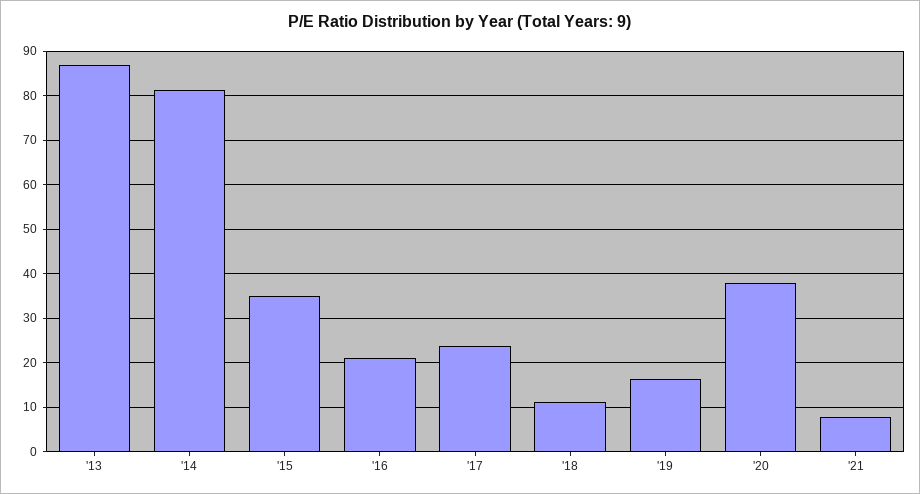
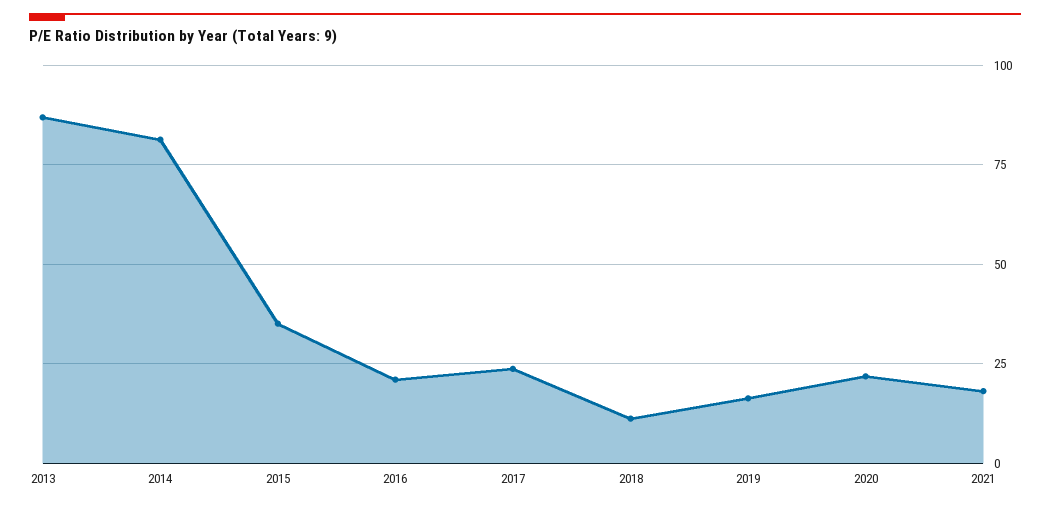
  {
    "'13": 86,
    "'14": 82,
    "'15": 36,
    "'16": 22,
    "'17": 24,
    "'18": 12,
    "'19": 16,
-   "'20": 38,
+   "'20": 22.5,
-   "'21": 8
+   "'21": 17.5
  }

